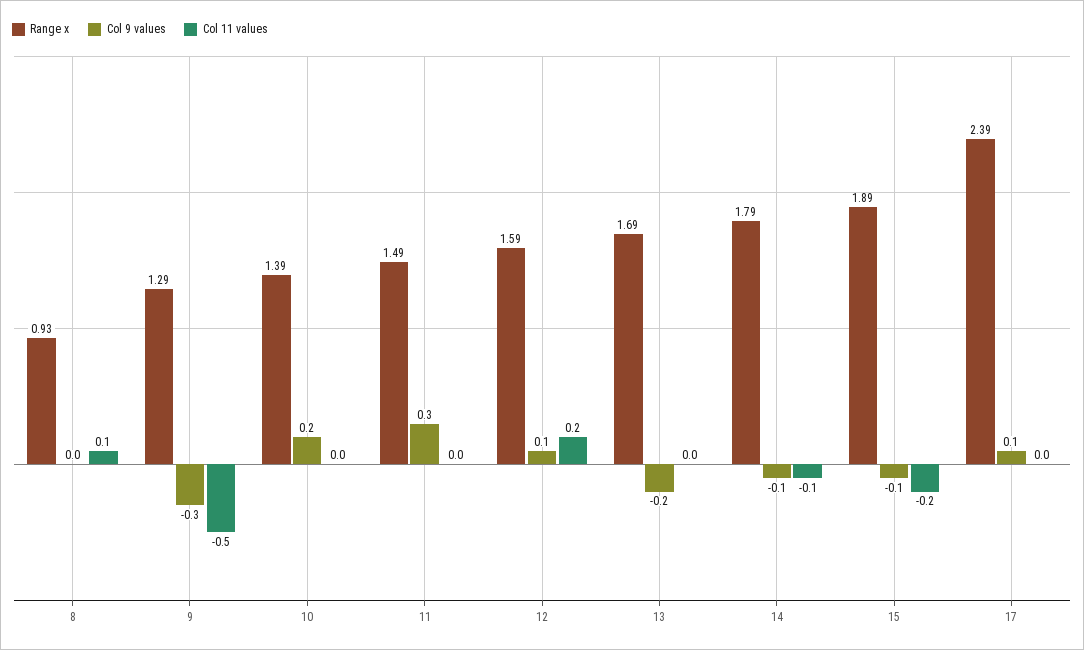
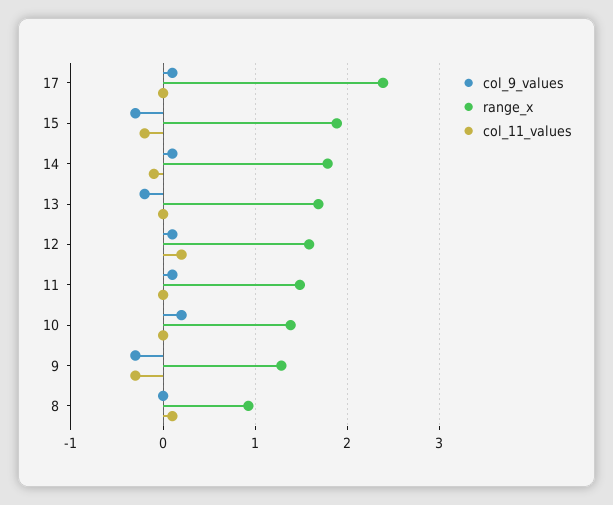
  {
    "Range x": {
      "8": 0.93,
      "9": 1.29,
      "10": 1.39,
      "11": 1.49,
      "12": 1.59,
      "13": 1.69,
      "14": 1.79,
      "15": 1.89,
      "17": 2.39
    },
    "Col 9 values": {
      "8": 0,
      "9": -0.3,
      "10": 0.2,
-     "11": 0.3,
+     "11": 0.1,
      "12": 0.1,
      "13": -0.2,
-     "14": -0.1,
+     "14": 0.1,
-     "15": -0.1,
+     "15": -0.3,
      "17": 0.1
    },
    "Col 11 values": {
      "8": 0.1,
-     "9": -0.5,
+     "9": -0.3,
      "10": 0,
      "11": 0,
      "12": 0.2,
      "13": 0,
      "14": -0.1,
      "15": -0.2,
      "17": 0
    }
  }

